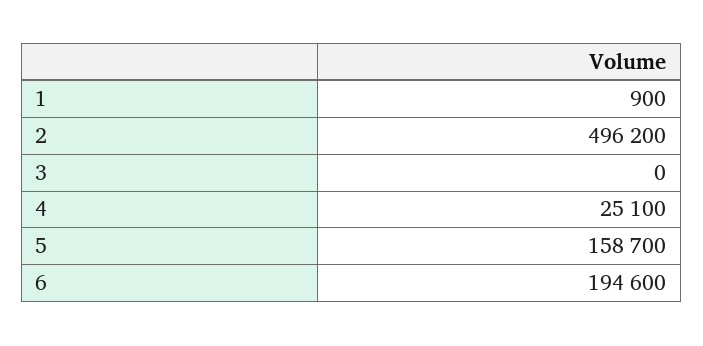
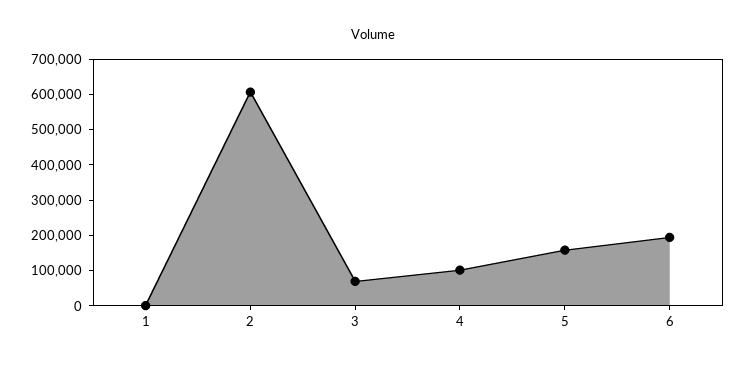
  {
    "1": 900,
-   "2": 496200,
+   "2": 600000,
-   "3": 0,
+   "3": 75000,
-   "4": 25100,
+   "4": 100000,
    "5": 158700,
    "6": 194600
  }

